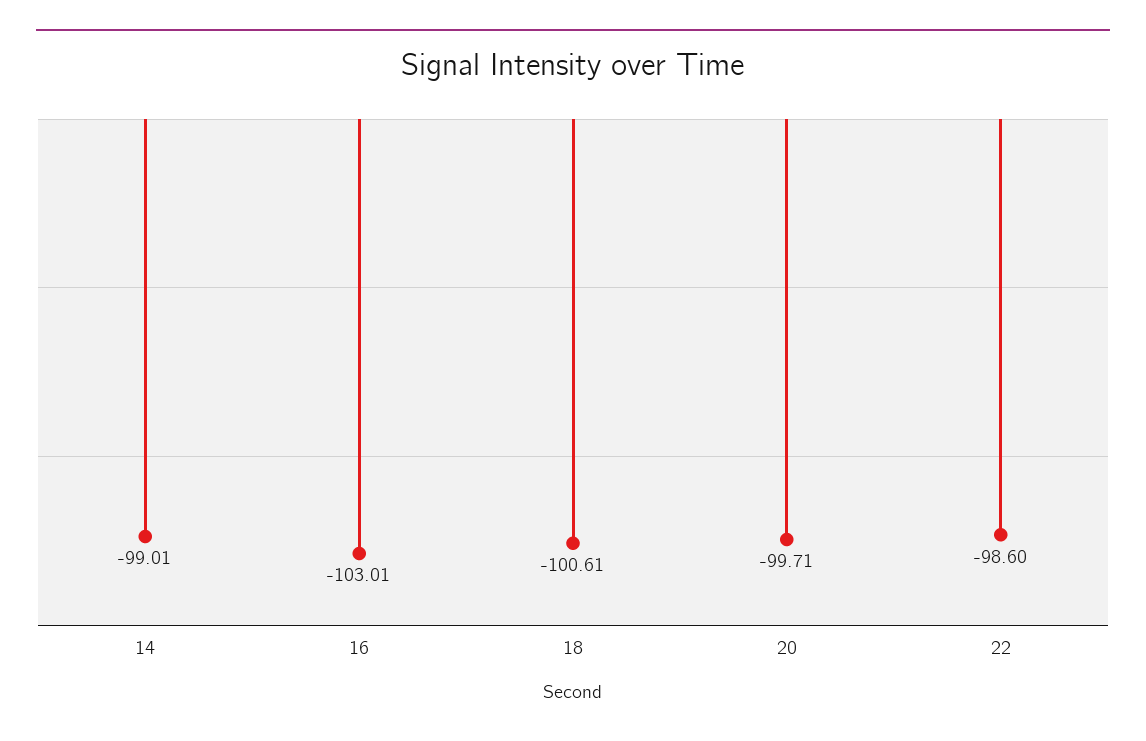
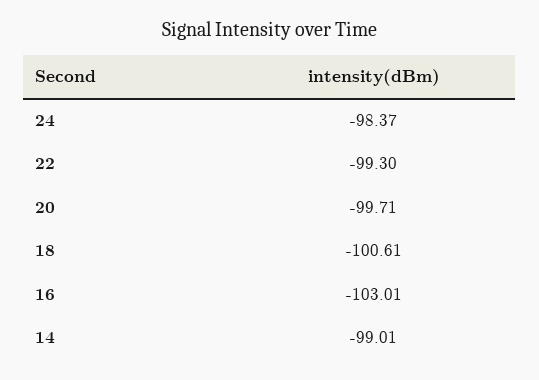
  {
    "14": -99.01,
    "16": -103.01,
    "18": -100.61,
    "20": -99.71,
-   "22": -98.6
+   "22": -99.3,
+   "24": -98.37
  }

